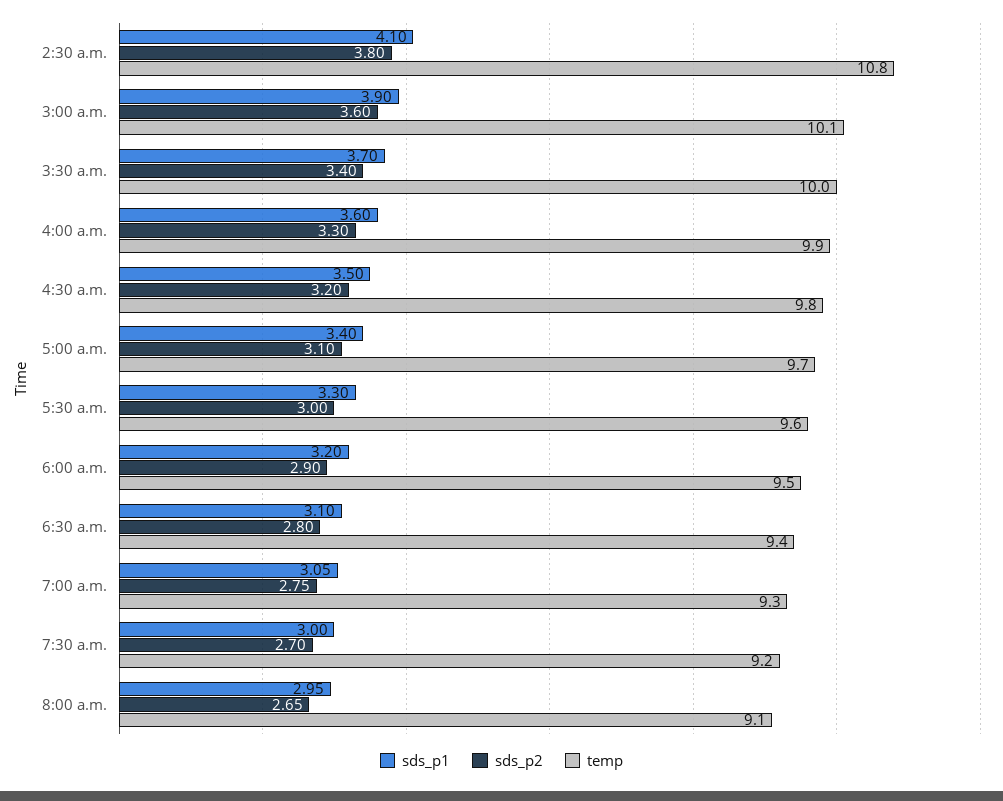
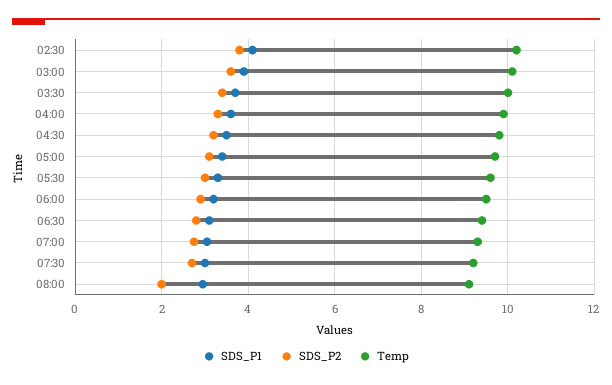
  {
    "sds_p1": {
      "2:30 a.m.": 4.1,
      "3:00 a.m.": 3.9,
      "3:30 a.m.": 3.7,
      "4:00 a.m.": 3.6,
      "4:30 a.m.": 3.5,
      "5:00 a.m.": 3.4,
      "5:30 a.m.": 3.3,
      "6:00 a.m.": 3.2,
      "6:30 a.m.": 3.1,
      "7:00 a.m.": 3.05,
      "7:30 a.m.": 3,
      "8:00 a.m.": 2.95
    },
    "sds_p2": {
      "2:30 a.m.": 3.8,
      "3:00 a.m.": 3.6,
      "3:30 a.m.": 3.4,
      "4:00 a.m.": 3.3,
      "4:30 a.m.": 3.2,
      "5:00 a.m.": 3.1,
      "5:30 a.m.": 3,
      "6:00 a.m.": 2.9,
      "6:30 a.m.": 2.8,
      "7:00 a.m.": 2.75,
      "7:30 a.m.": 2.7,
-     "8:00 a.m.": 2.65
+     "8:00 a.m.": 2
    },
    "temp": {
-     "2:30 a.m.": 10.8,
+     "2:30 a.m.": 10.2,
      "3:00 a.m.": 10.1,
      "3:30 a.m.": 10,
      "4:00 a.m.": 9.9,
      "4:30 a.m.": 9.8,
      "5:00 a.m.": 9.7,
      "5:30 a.m.": 9.6,
      "6:00 a.m.": 9.5,
      "6:30 a.m.": 9.4,
      "7:00 a.m.": 9.3,
      "7:30 a.m.": 9.2,
      "8:00 a.m.": 9.1
    }
  }

